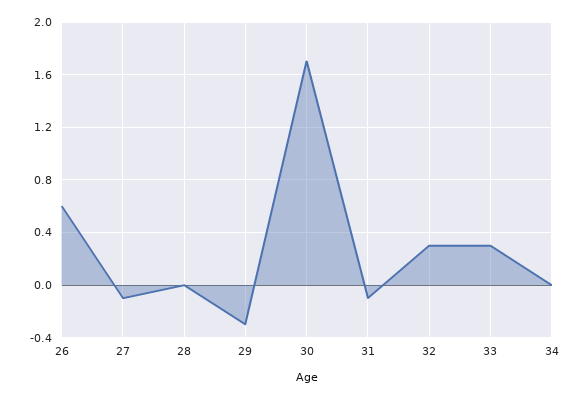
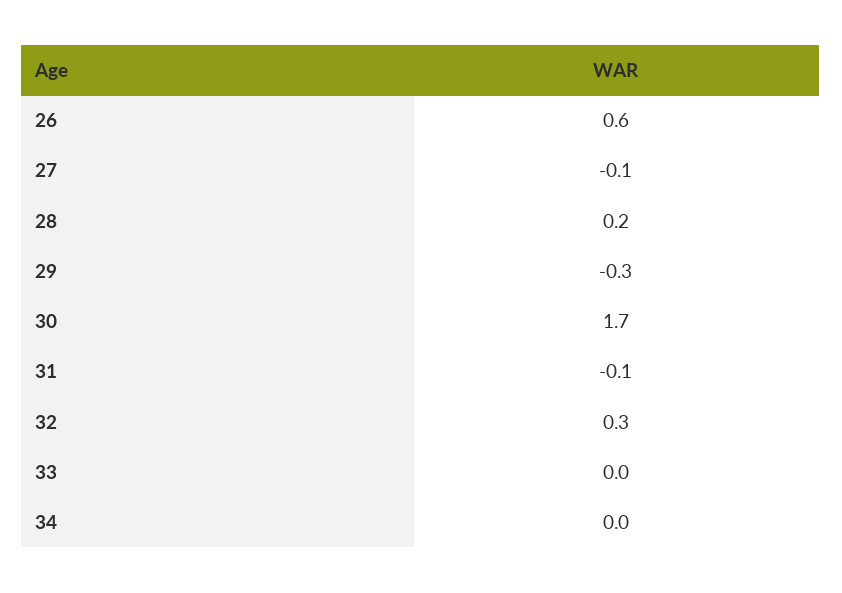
  {
    "26": 0.6,
    "27": -0.1,
-   "28": 0,
+   "28": 0.2,
    "29": -0.3,
    "30": 1.7,
    "31": -0.1,
    "32": 0.3,
-   "33": 0.3,
+   "33": 0,
    "34": 0
  }

